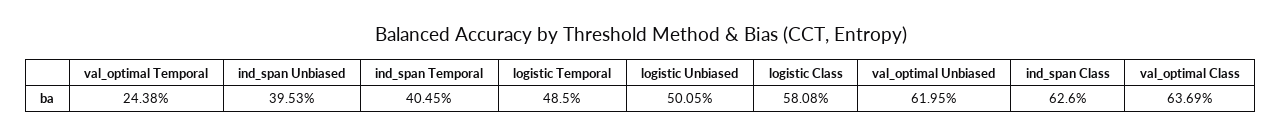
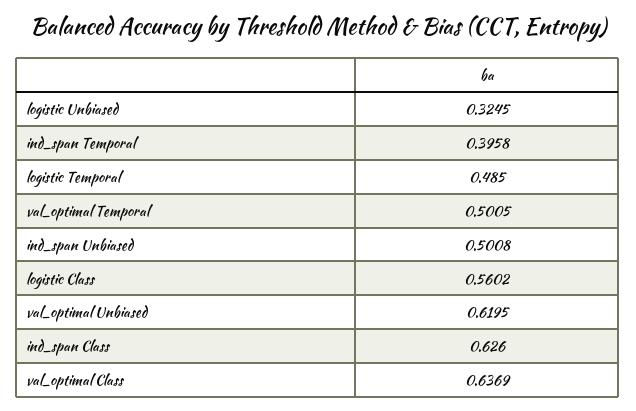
  {
-   "val_optimal Temporal": 0.2438,
+   "val_optimal Temporal": 0.5005,
-   "ind_span Unbiased": 0.3953,
+   "ind_span Unbiased": 0.5008,
-   "ind_span Temporal": 0.4045,
+   "ind_span Temporal": 0.3958,
    "logistic Temporal": 0.485,
-   "logistic Unbiased": 0.5005,
+   "logistic Unbiased": 0.3245,
-   "logistic Class": 0.5808,
+   "logistic Class": 0.5602,
    "val_optimal Unbiased": 0.6195,
    "ind_span Class": 0.626,
    "val_optimal Class": 0.6369
  }

